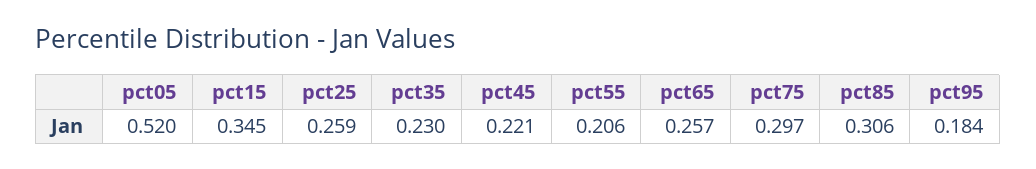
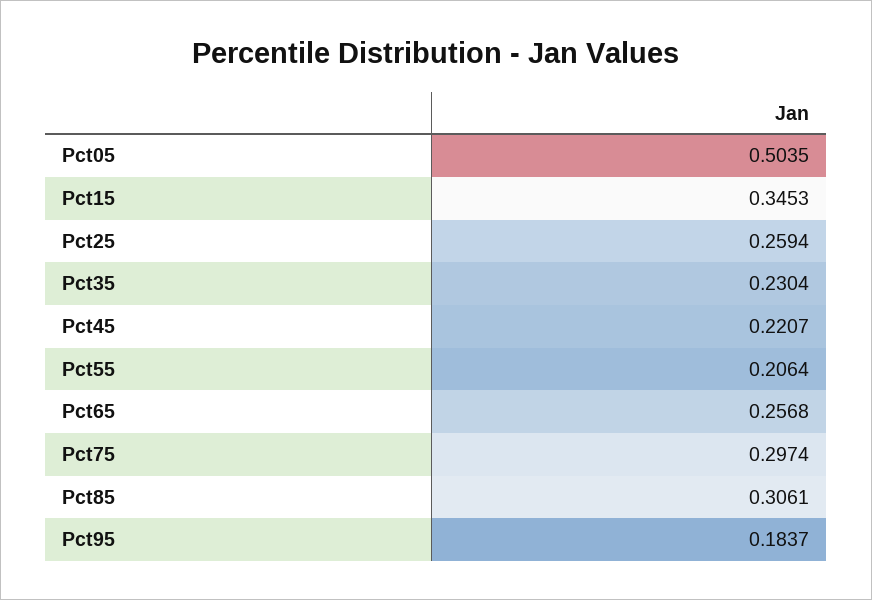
  {
-   "pct05": 0.52,
+   "pct05": 0.5035,
    "pct15": 0.3453,
    "pct25": 0.2594,
    "pct35": 0.2304,
    "pct45": 0.2207,
    "pct55": 0.2064,
    "pct65": 0.2568,
    "pct75": 0.2974,
    "pct85": 0.3061,
    "pct95": 0.1837
  }

